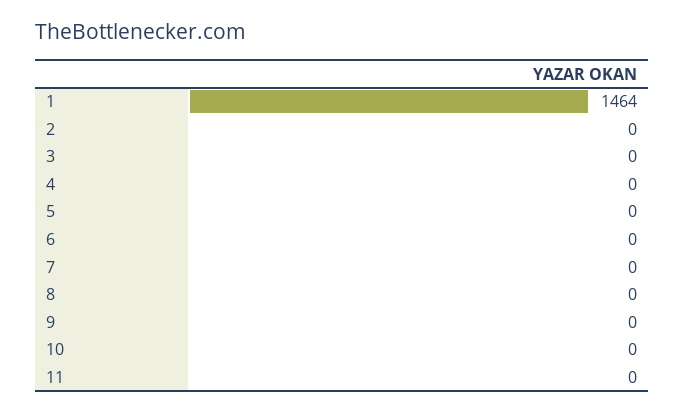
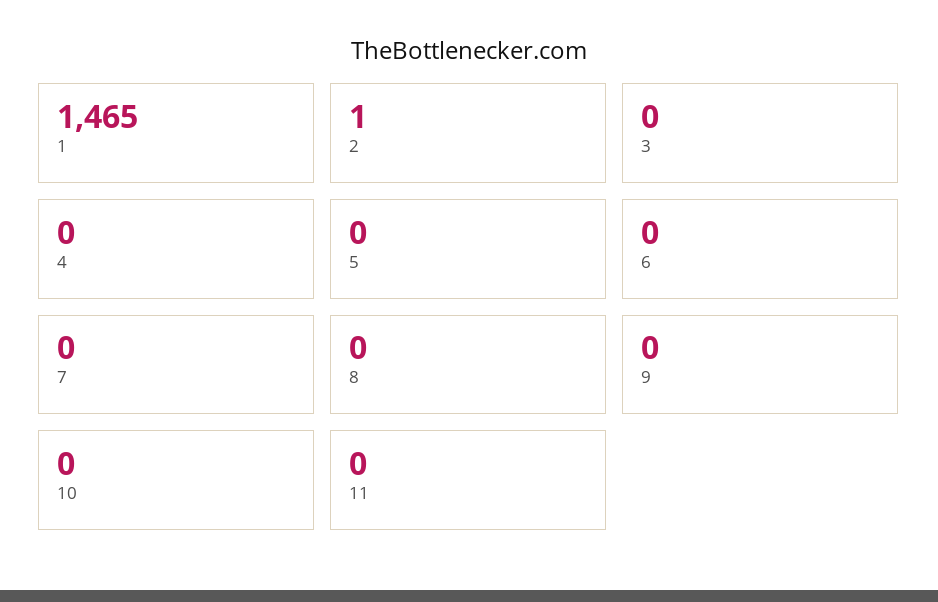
  {
-   "1": 1464,
+   "1": 1465,
-   "2": 0,
+   "2": 1,
    "3": 0,
    "4": 0,
    "5": 0,
    "6": 0,
    "7": 0,
    "8": 0,
    "9": 0,
    "10": 0,
    "11": 0
  }

